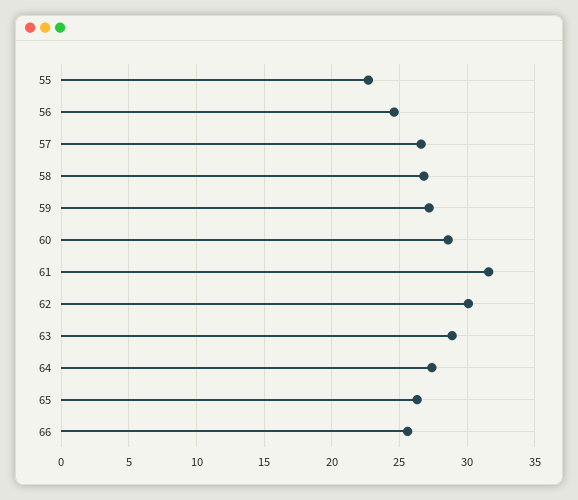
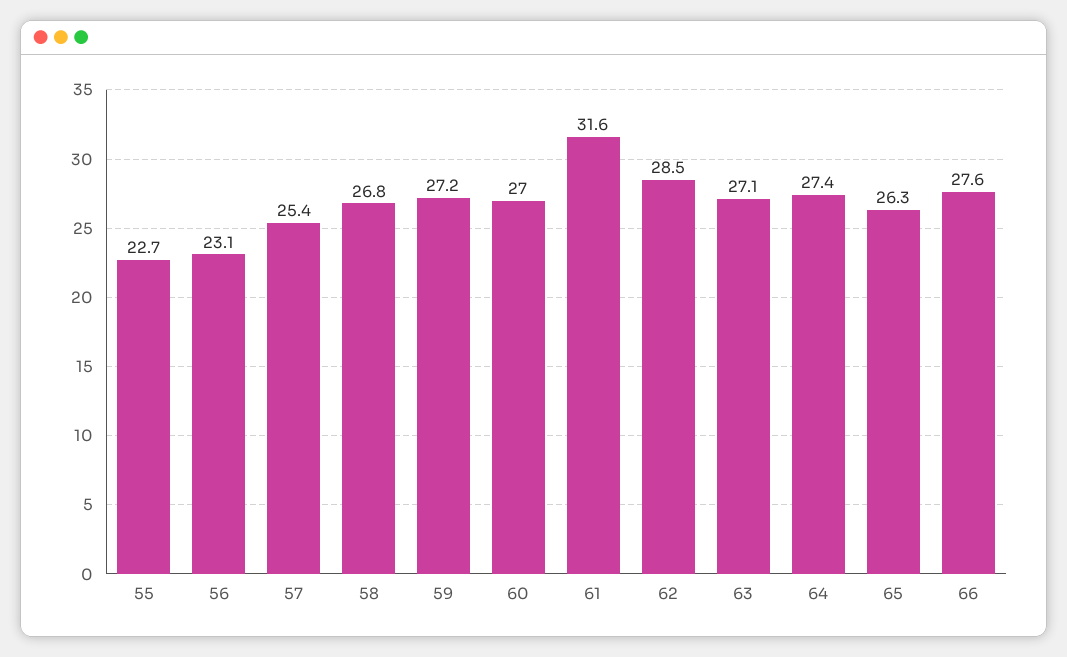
  {
    "55": 22.7,
-   "56": 24.5,
+   "56": 23.1,
-   "57": 26.5,
+   "57": 25.4,
    "58": 26.8,
    "59": 27.2,
-   "60": 28.5,
+   "60": 27,
    "61": 31.6,
-   "62": 30,
+   "62": 28.5,
-   "63": 29,
+   "63": 27.1,
    "64": 27.4,
    "65": 26.3,
-   "66": 25.5
+   "66": 27.6
  }

